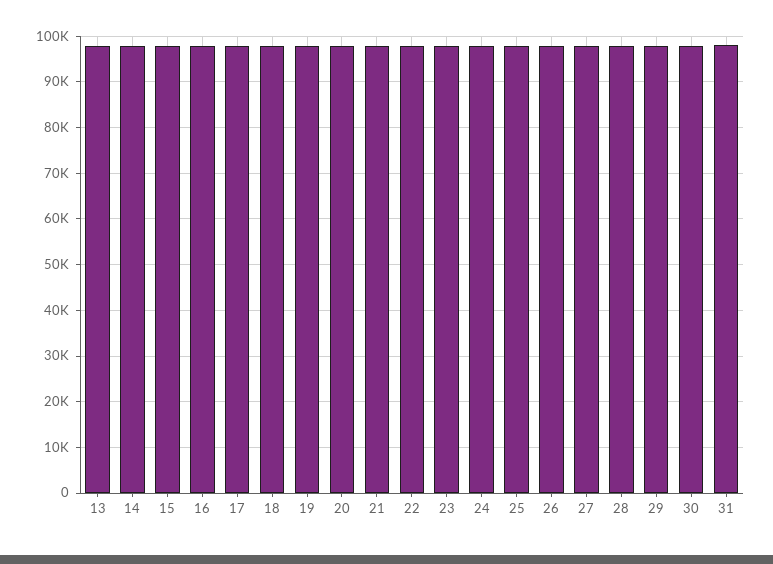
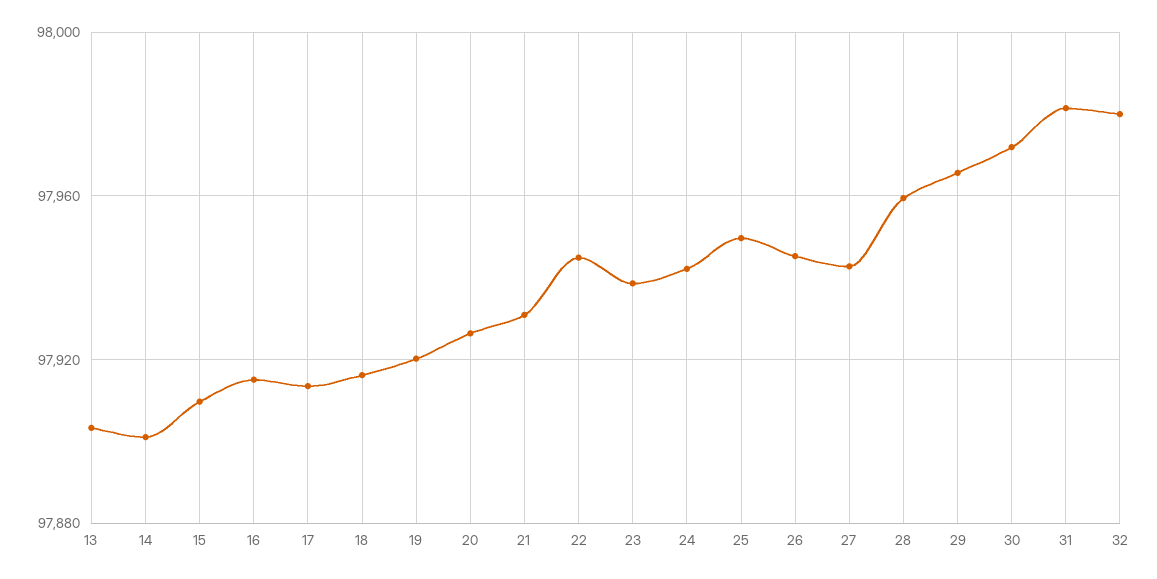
  {
    "13": 97905,
    "14": 97900,
    "15": 97910,
    "16": 97915,
    "17": 97915,
    "18": 97915,
    "19": 97920,
    "20": 97925,
    "21": 97930,
    "22": 97945,
    "23": 97940,
    "24": 97940,
    "25": 97950,
    "26": 97945,
    "27": 97945,
    "28": 97960,
    "29": 97965,
    "30": 97970,
-   "31": 97980
+   "31": 97980,
+   "32": 97980
  }

